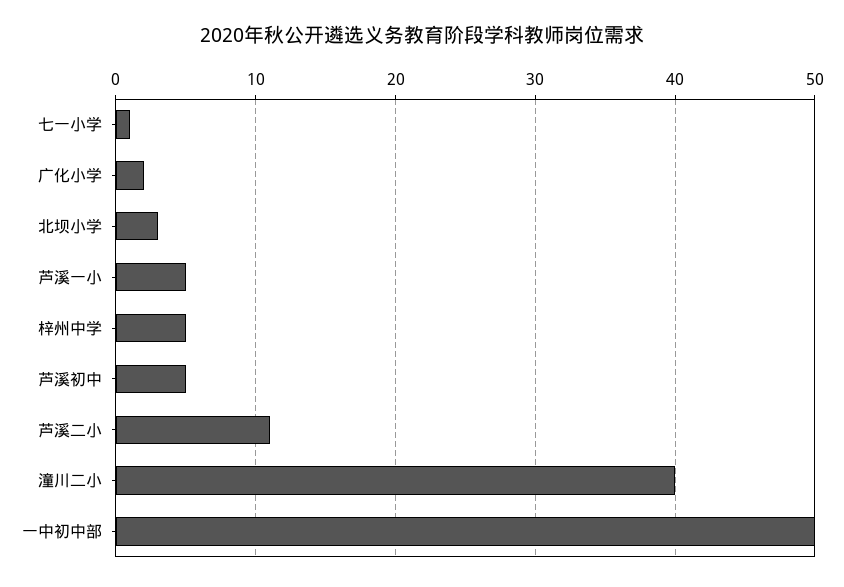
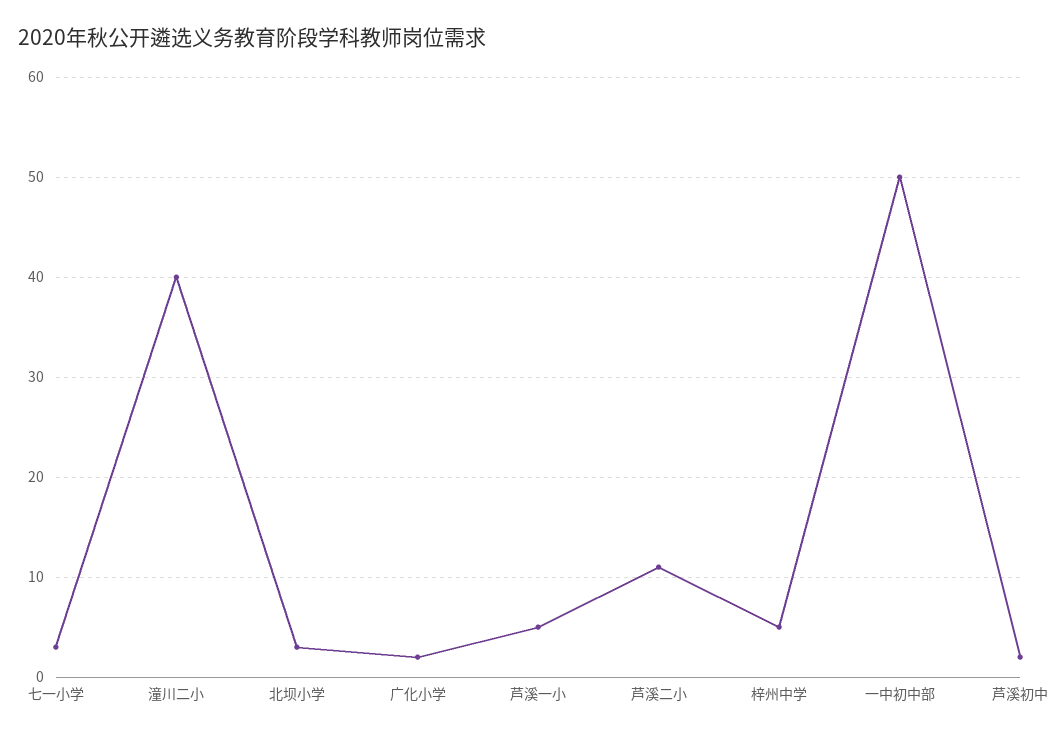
  {
-   "七一小学": 1,
+   "七一小学": 3,
    "广化小学": 2,
    "北坝小学": 3,
    "芦溪一小": 5,
    "梓州中学": 5,
-   "芦溪初中": 5,
+   "芦溪初中": 2,
    "芦溪二小": 11,
    "潼川二小": 40,
    "一中初中部": 50
  }

